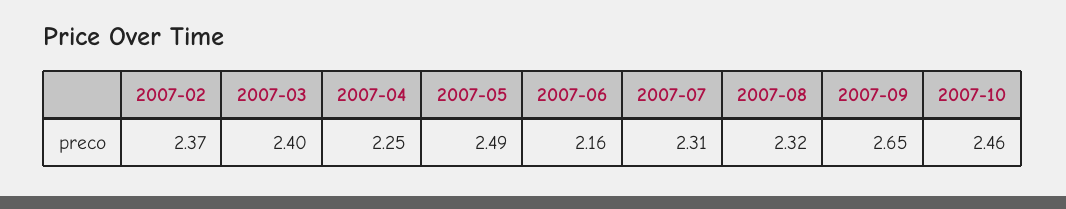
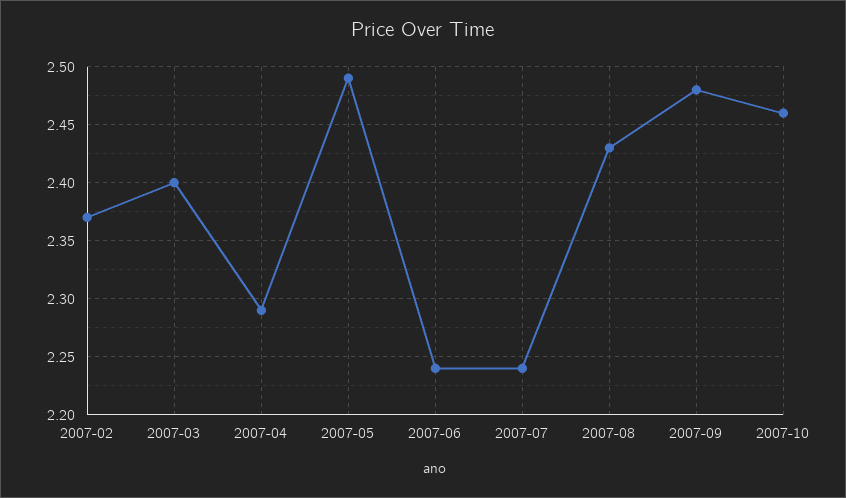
  {
    "2007-02": 2.37,
    "2007-03": 2.4,
-   "2007-04": 2.25,
+   "2007-04": 2.29,
    "2007-05": 2.49,
-   "2007-06": 2.16,
+   "2007-06": 2.24,
-   "2007-07": 2.31,
+   "2007-07": 2.24,
-   "2007-08": 2.32,
+   "2007-08": 2.43,
-   "2007-09": 2.65,
+   "2007-09": 2.48,
    "2007-10": 2.46
  }

